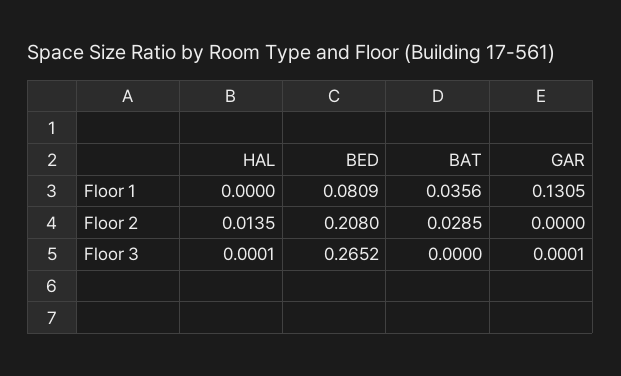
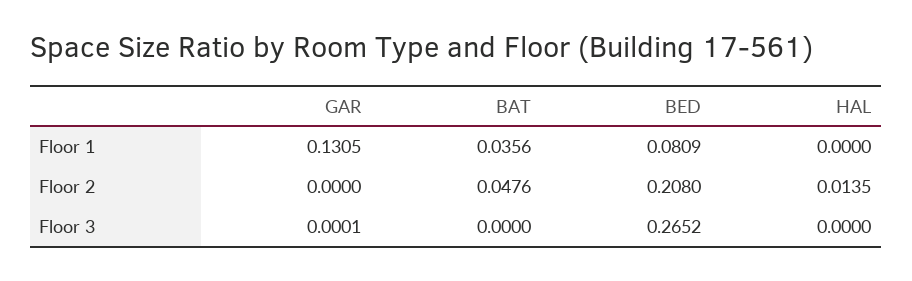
  {
    "HAL": {
      "Floor 1": 0,
      "Floor 2": 0.0135,
-     "Floor 3": 0.0001
+     "Floor 3": 0
    },
    "BED": {
      "Floor 1": 0.0809,
      "Floor 2": 0.208,
      "Floor 3": 0.2652
    },
    "BAT": {
      "Floor 1": 0.0356,
-     "Floor 2": 0.0285,
+     "Floor 2": 0.0476,
      "Floor 3": 0
    },
    "GAR": {
      "Floor 1": 0.1305,
      "Floor 2": 0,
      "Floor 3": 0.0001
    }
  }

